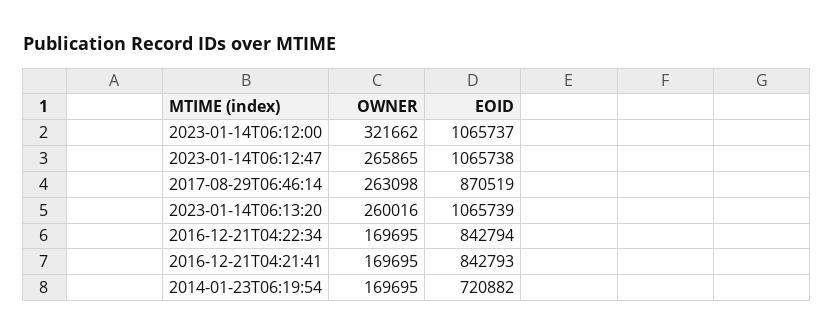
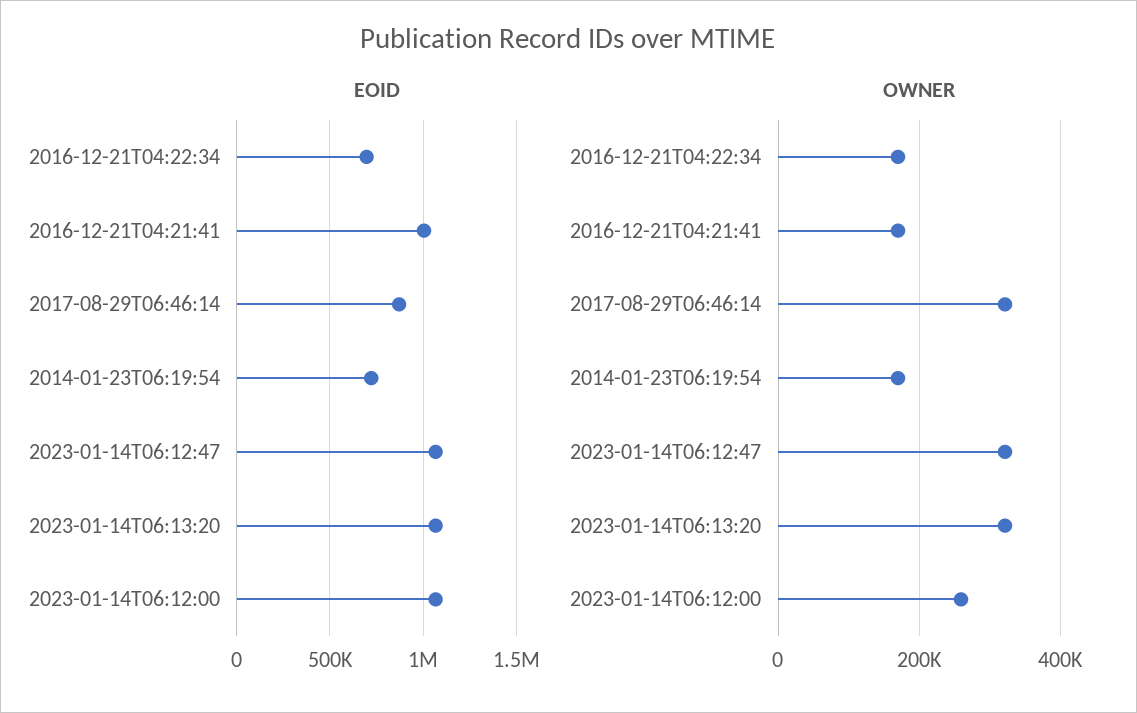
  {
    "OWNER": {
-     "2023-01-14T06:12:00": 321662,
+     "2023-01-14T06:12:00": 260000,
-     "2023-01-14T06:12:47": 265865,
+     "2023-01-14T06:12:47": 320000,
-     "2017-08-29T06:46:14": 263098,
+     "2017-08-29T06:46:14": 320000,
-     "2023-01-14T06:13:20": 260016,
+     "2023-01-14T06:13:20": 320000,
      "2016-12-21T04:22:34": 169695,
      "2016-12-21T04:21:41": 169695,
      "2014-01-23T06:19:54": 169695
    },
    "EOID": {
      "2023-01-14T06:12:00": 1065737,
      "2023-01-14T06:12:47": 1065738,
      "2017-08-29T06:46:14": 870519,
      "2023-01-14T06:13:20": 1065739,
-     "2016-12-21T04:22:34": 842794,
+     "2016-12-21T04:22:34": 700000,
-     "2016-12-21T04:21:41": 842793,
+     "2016-12-21T04:21:41": 1000000,
      "2014-01-23T06:19:54": 720882
    }
  }

